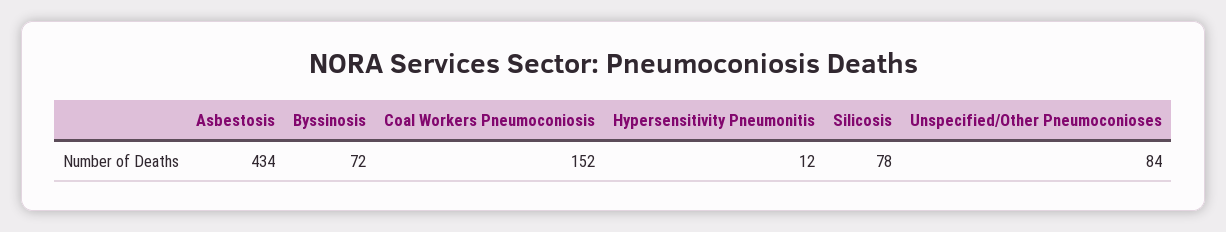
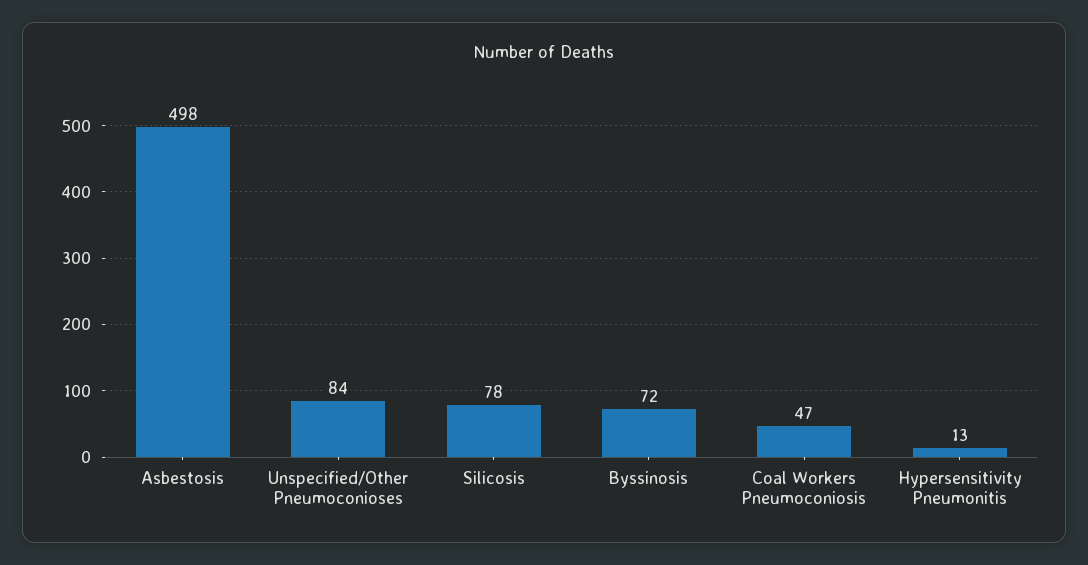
  {
-   "Asbestosis": 434,
+   "Asbestosis": 498,
    "Byssinosis": 72,
-   "Coal Workers Pneumoconiosis": 152,
+   "Coal Workers Pneumoconiosis": 47,
-   "Hypersensitivity Pneumonitis": 12,
+   "Hypersensitivity Pneumonitis": 13,
    "Silicosis": 78,
    "Unspecified/Other Pneumoconioses": 84
  }

